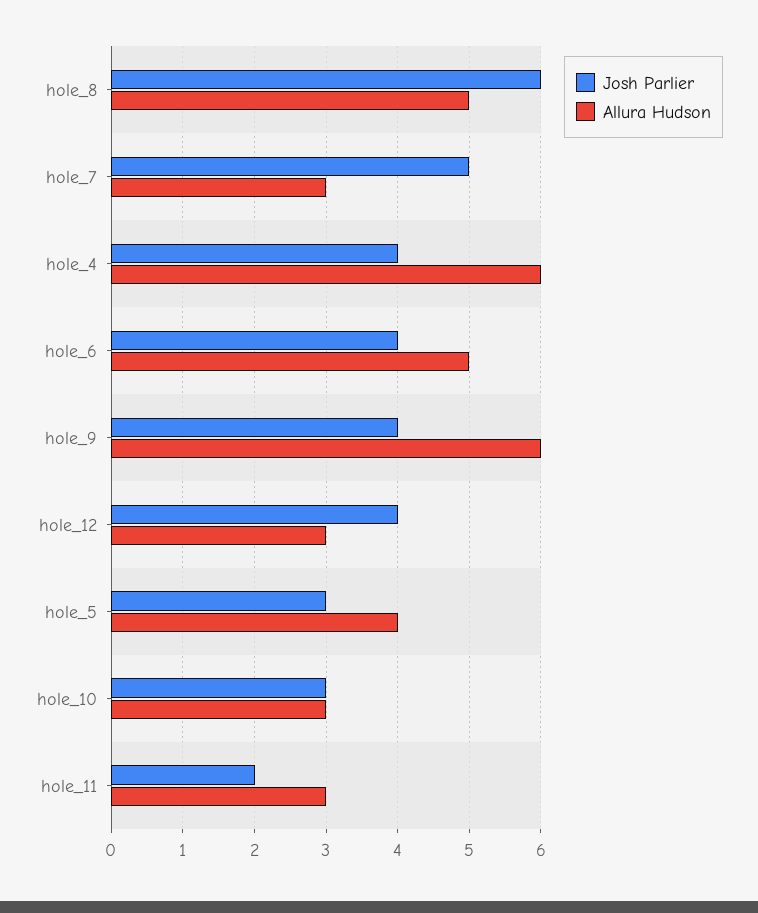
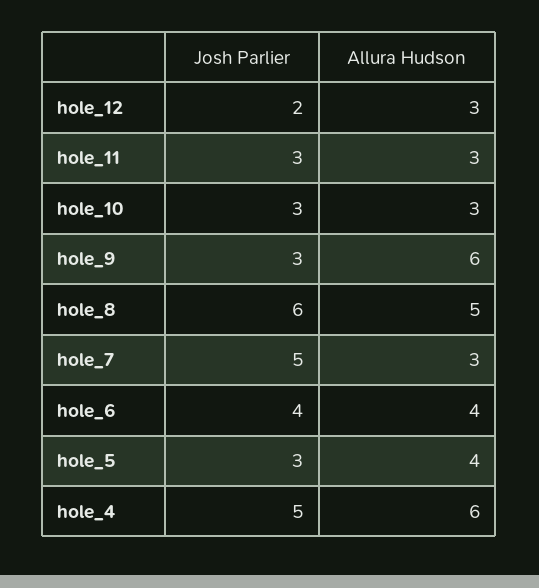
  {
    "Josh Parlier": {
      "hole_8": 6,
      "hole_7": 5,
-     "hole_4": 4,
+     "hole_4": 5,
      "hole_6": 4,
-     "hole_9": 4,
+     "hole_9": 3,
-     "hole_12": 4,
+     "hole_12": 2,
      "hole_5": 3,
      "hole_10": 3,
-     "hole_11": 2
+     "hole_11": 3
    },
    "Allura Hudson": {
      "hole_8": 5,
      "hole_7": 3,
      "hole_4": 6,
-     "hole_6": 5,
+     "hole_6": 4,
      "hole_9": 6,
      "hole_12": 3,
      "hole_5": 4,
      "hole_10": 3,
      "hole_11": 3
    }
  }

